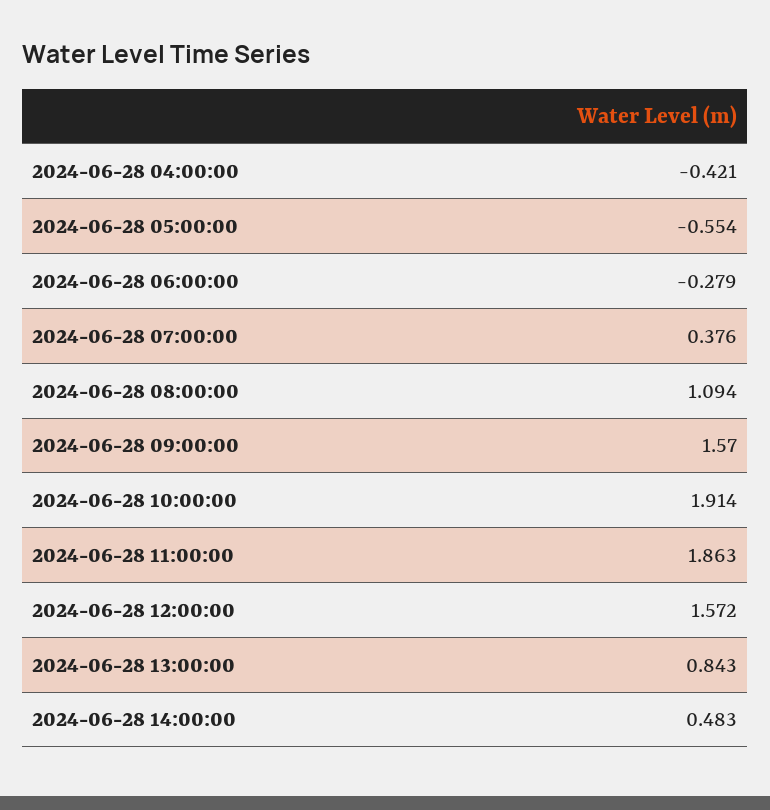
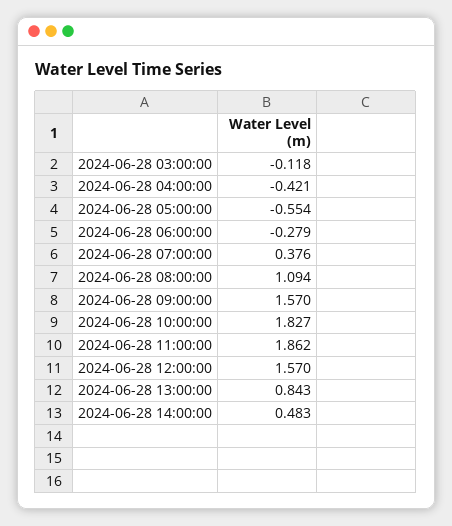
  {
    "2024-06-28 04:00:00": -0.421,
    "2024-06-28 05:00:00": -0.554,
    "2024-06-28 06:00:00": -0.279,
    "2024-06-28 07:00:00": 0.376,
    "2024-06-28 08:00:00": 1.094,
    "2024-06-28 09:00:00": 1.57,
-   "2024-06-28 10:00:00": 1.914,
+   "2024-06-28 10:00:00": 1.827,
-   "2024-06-28 11:00:00": 1.863,
+   "2024-06-28 11:00:00": 1.862,
-   "2024-06-28 12:00:00": 1.572,
+   "2024-06-28 12:00:00": 1.57,
    "2024-06-28 13:00:00": 0.843,
-   "2024-06-28 14:00:00": 0.483
+   "2024-06-28 14:00:00": 0.483,
+   "2024-06-28 03:00:00": -0.118
  }

